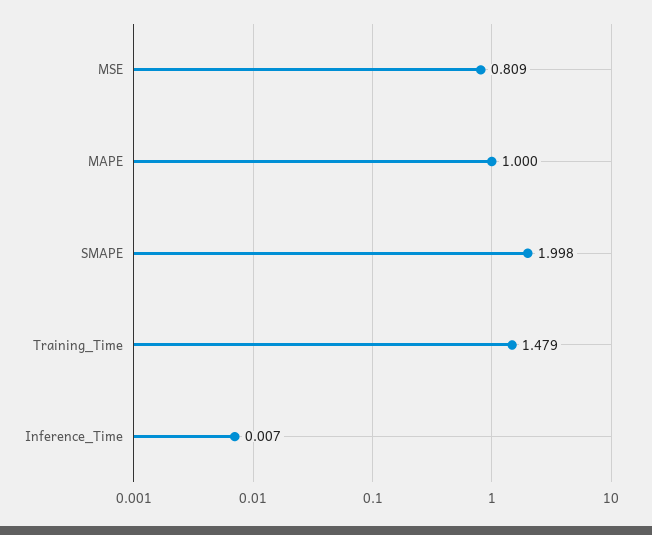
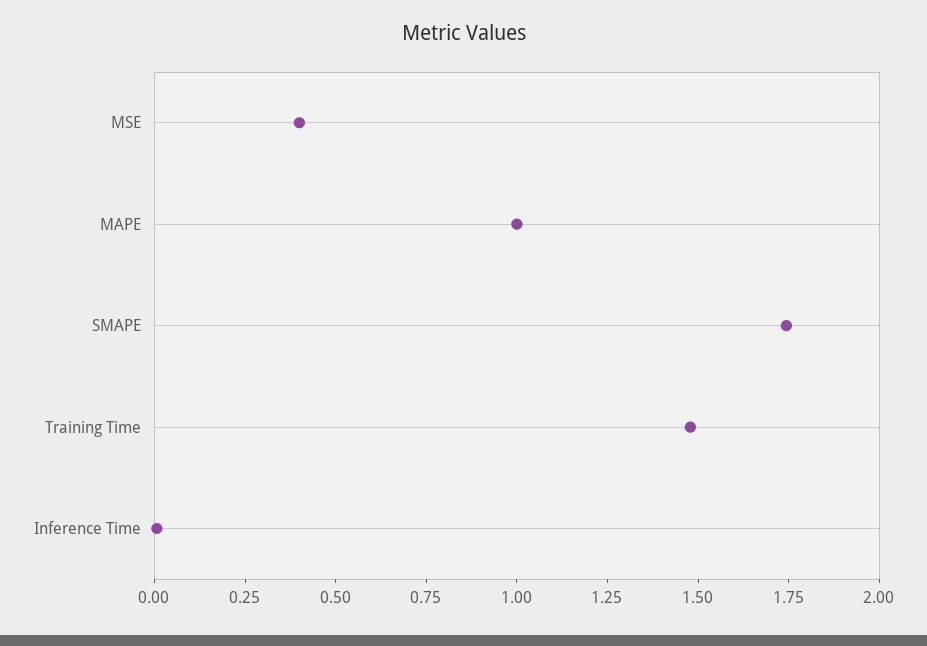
  {
-   "MSE": 0.809,
+   "MSE": 0.4,
    "MAPE": 1,
-   "SMAPE": 1.998,
+   "SMAPE": 1.75,
    "Training_Time": 1.479,
    "Inference_Time": 0.007
  }

